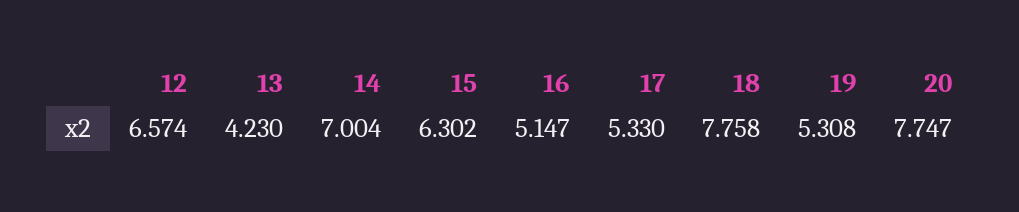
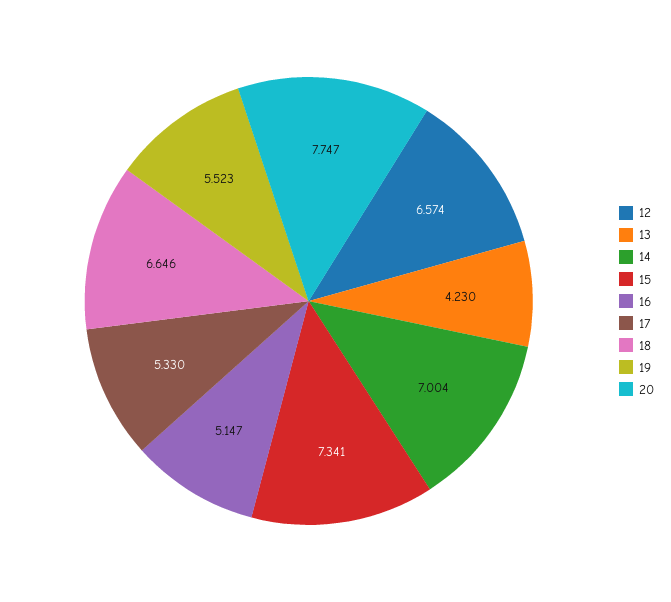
  {
    "12": 6.574,
    "13": 4.23,
    "14": 7.004,
-   "15": 6.302,
+   "15": 7.341,
    "16": 5.147,
    "17": 5.33,
-   "18": 7.758,
+   "18": 6.646,
-   "19": 5.308,
+   "19": 5.523,
    "20": 7.747
  }

